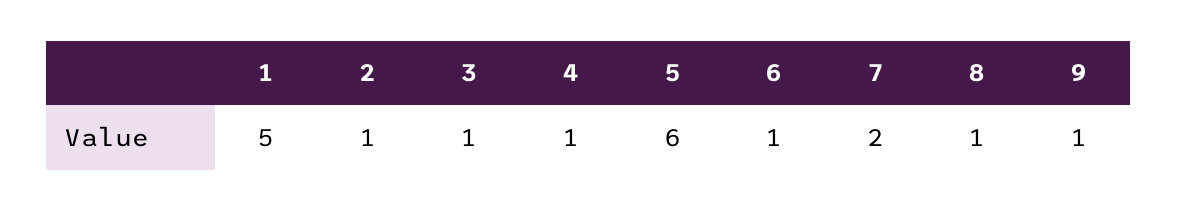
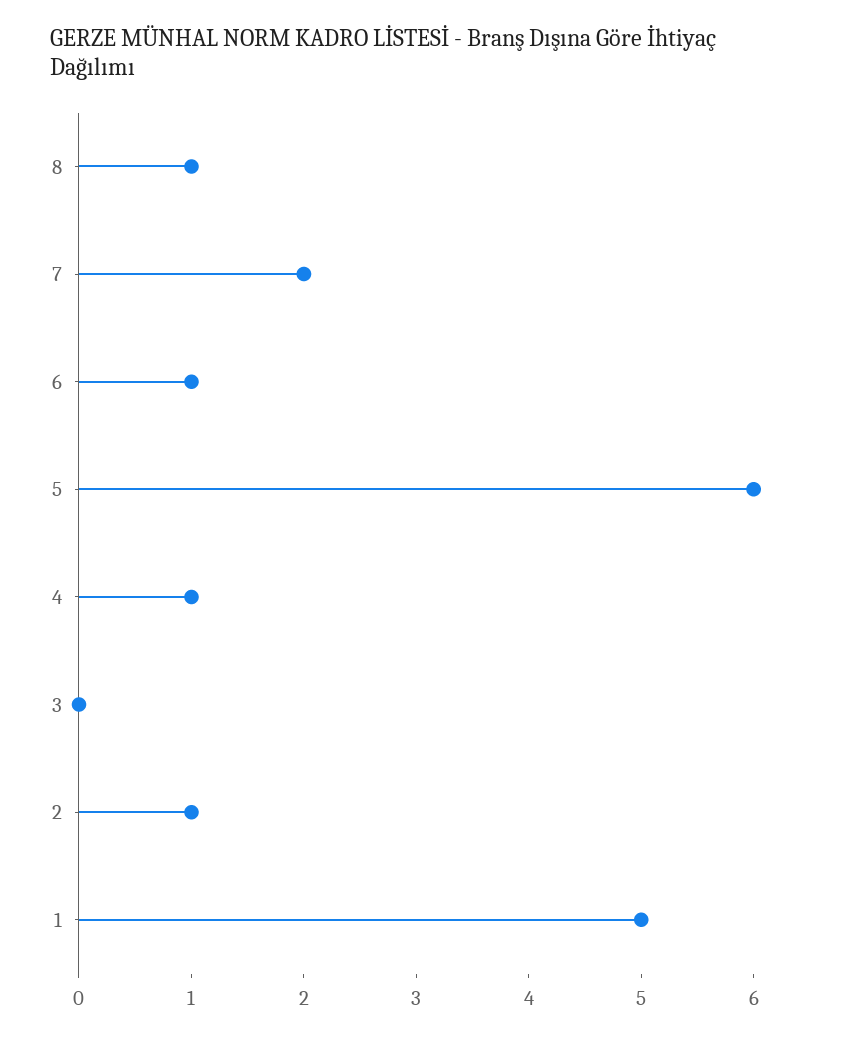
  {
    "1": 5,
    "2": 1,
-   "3": 1,
+   "3": 0,
    "4": 1,
    "5": 6,
    "6": 1,
    "7": 2,
-   "8": 1,
+   "8": 1
-   "9": 1
  }

